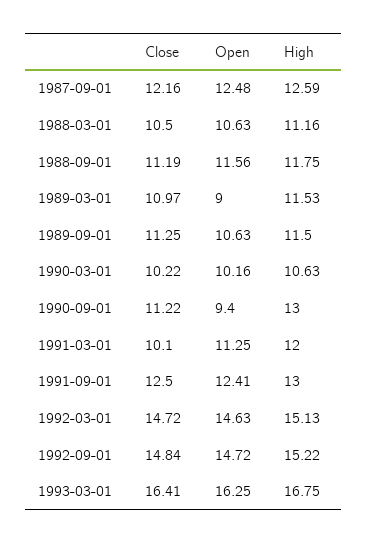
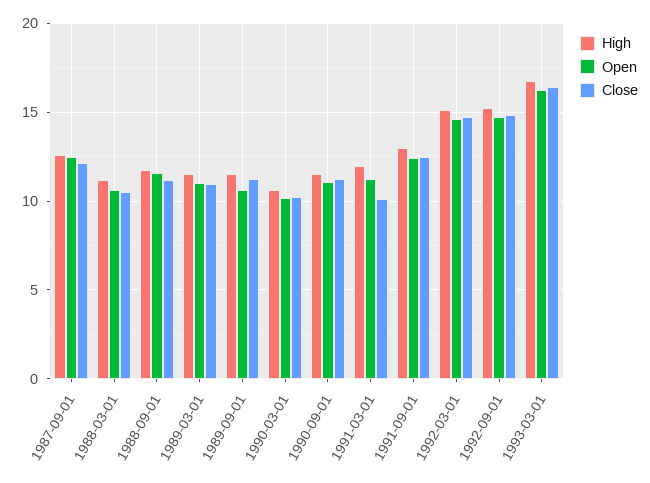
  {
    "Close": {
      "1987-09-01": 12.16,
      "1988-03-01": 10.5,
      "1988-09-01": 11.19,
      "1989-03-01": 10.97,
      "1989-09-01": 11.25,
      "1990-03-01": 10.22,
      "1990-09-01": 11.22,
      "1991-03-01": 10.1,
      "1991-09-01": 12.5,
      "1992-03-01": 14.72,
      "1992-09-01": 14.84,
      "1993-03-01": 16.41
    },
    "Open": {
      "1987-09-01": 12.48,
      "1988-03-01": 10.63,
      "1988-09-01": 11.56,
-     "1989-03-01": 9,
+     "1989-03-01": 11,
      "1989-09-01": 10.63,
      "1990-03-01": 10.16,
-     "1990-09-01": 9.4,
+     "1990-09-01": 11,
      "1991-03-01": 11.25,
      "1991-09-01": 12.41,
      "1992-03-01": 14.63,
      "1992-09-01": 14.72,
      "1993-03-01": 16.25
    },
    "High": {
      "1987-09-01": 12.59,
      "1988-03-01": 11.16,
      "1988-09-01": 11.75,
      "1989-03-01": 11.53,
      "1989-09-01": 11.5,
      "1990-03-01": 10.63,
-     "1990-09-01": 13,
+     "1990-09-01": 11.5,
      "1991-03-01": 12,
      "1991-09-01": 13,
      "1992-03-01": 15.13,
      "1992-09-01": 15.22,
      "1993-03-01": 16.75
    }
  }

